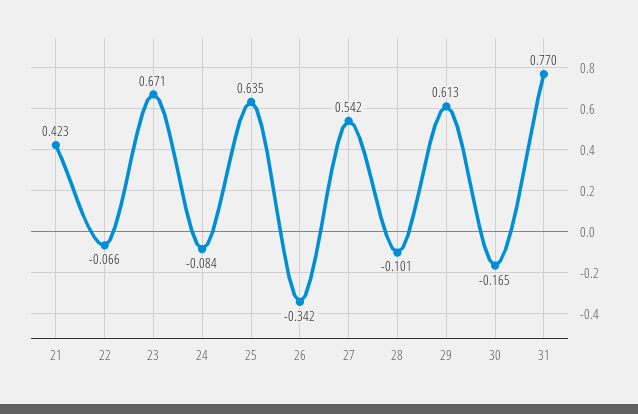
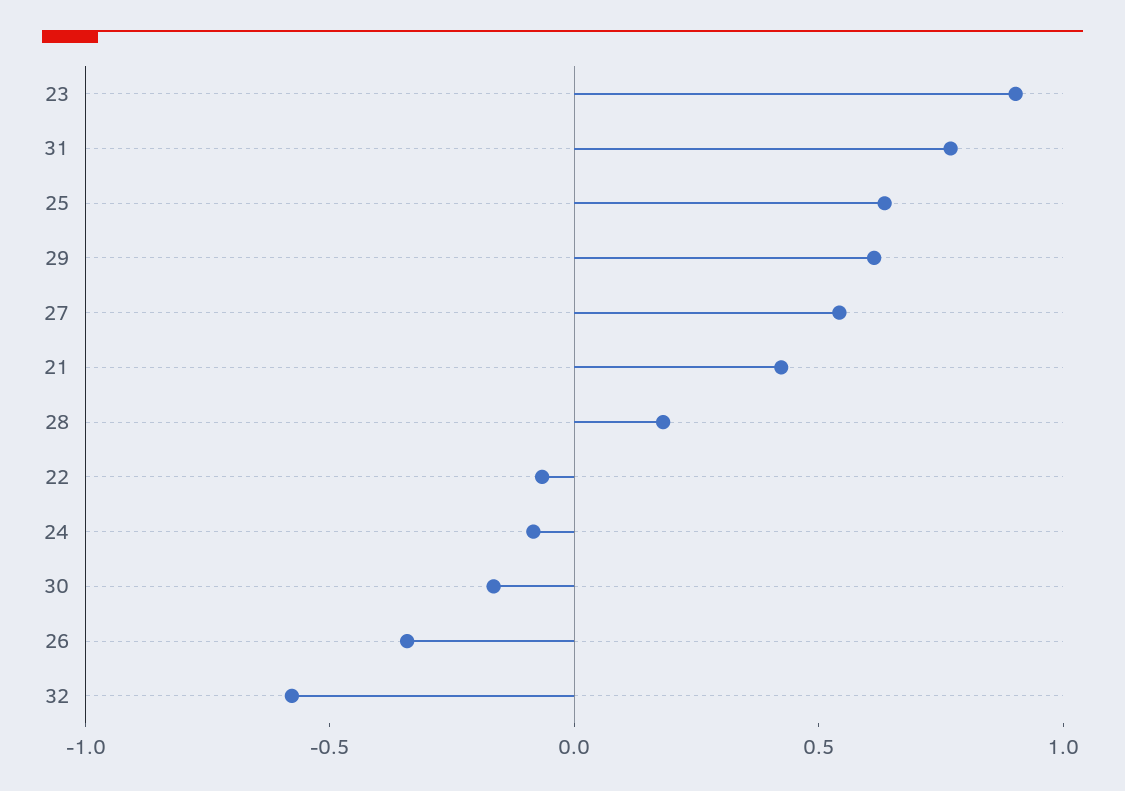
  {
    "21": 0.423,
    "22": -0.066,
-   "23": 0.671,
+   "23": 0.9,
    "24": -0.084,
    "25": 0.635,
    "26": -0.342,
    "27": 0.542,
-   "28": -0.101,
+   "28": 0.2,
    "29": 0.613,
    "30": -0.165,
-   "31": 0.77
+   "31": 0.77,
+   "32": -0.6
  }

